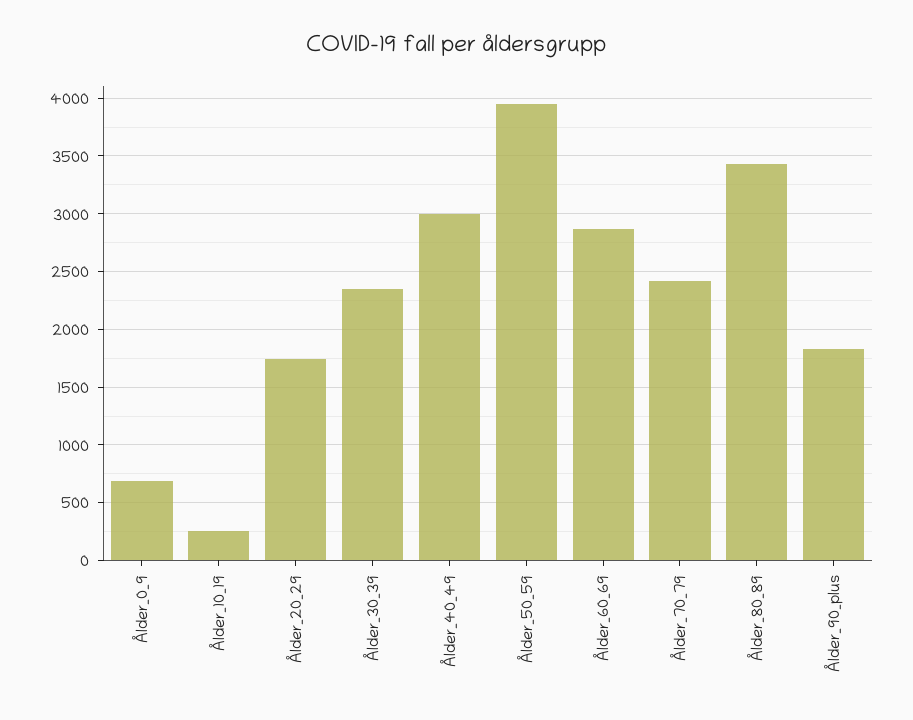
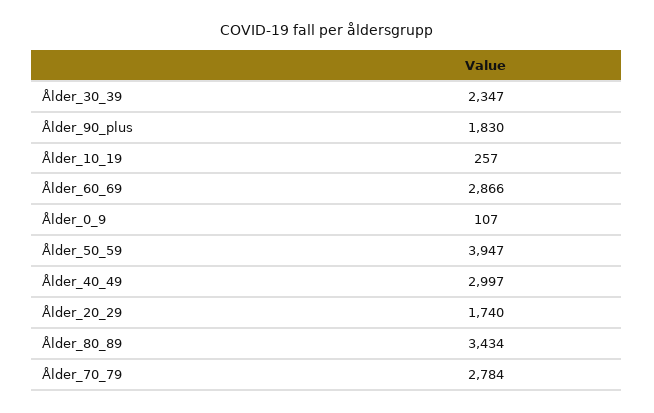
  {
-   "Ålder_0_9": 700,
+   "Ålder_0_9": 107,
    "Ålder_10_19": 257,
    "Ålder_20_29": 1740,
    "Ålder_30_39": 2347,
    "Ålder_40_49": 2997,
    "Ålder_50_59": 3947,
    "Ålder_60_69": 2866,
-   "Ålder_70_79": 2400,
+   "Ålder_70_79": 2784,
    "Ålder_80_89": 3434,
    "Ålder_90_plus": 1830
  }

